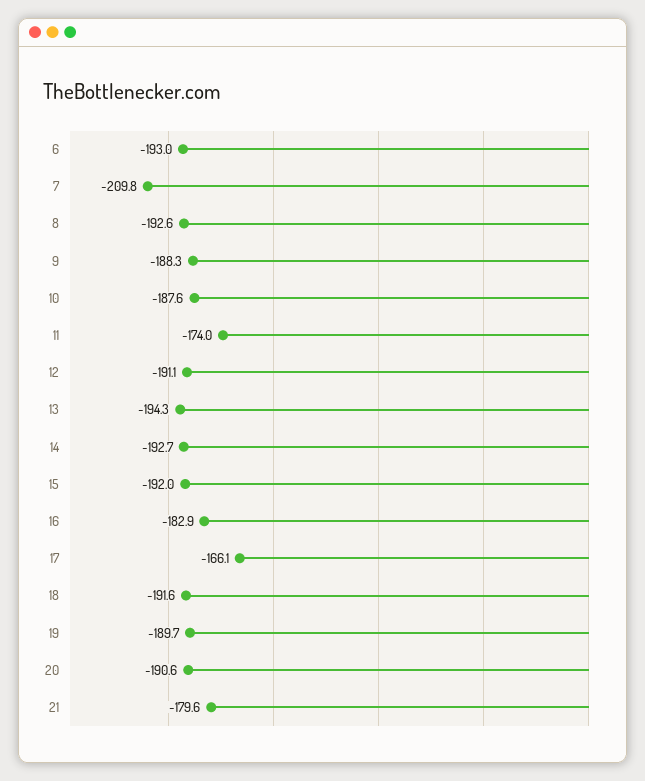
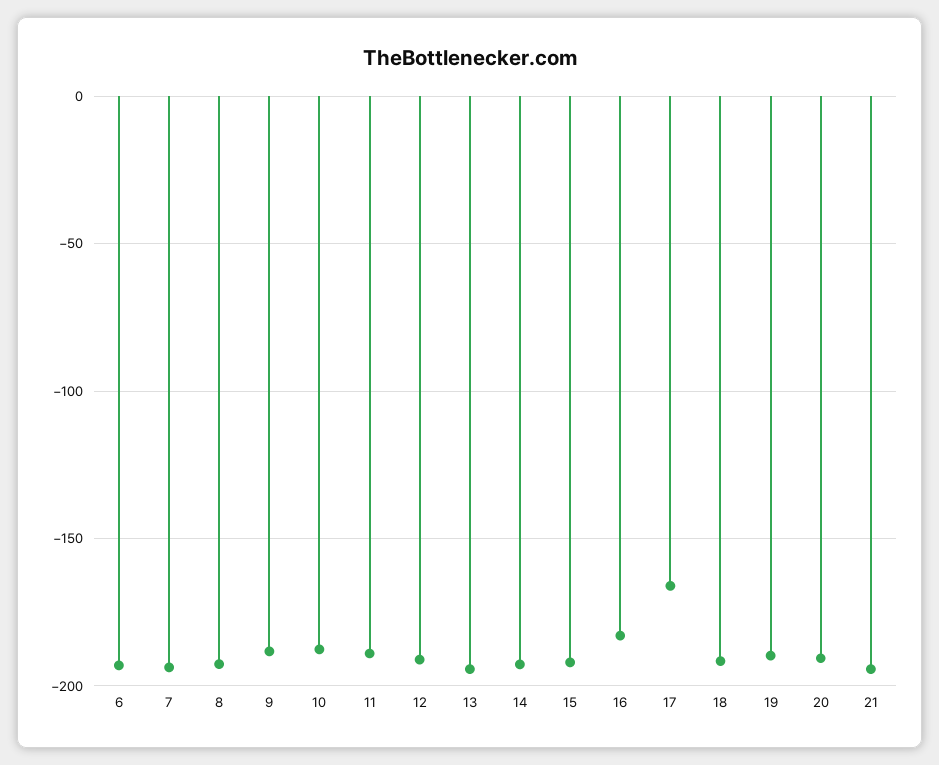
  {
    "6": -193,
-   "7": -209.8,
+   "7": -195,
    "8": -192.6,
    "9": -188.3,
    "10": -187.6,
-   "11": -174,
+   "11": -190,
    "12": -191.1,
    "13": -194.3,
    "14": -192.7,
    "15": -192,
    "16": -182.9,
    "17": -166.1,
    "18": -191.6,
    "19": -189.7,
    "20": -190.6,
-   "21": -179.6
+   "21": -195
  }

